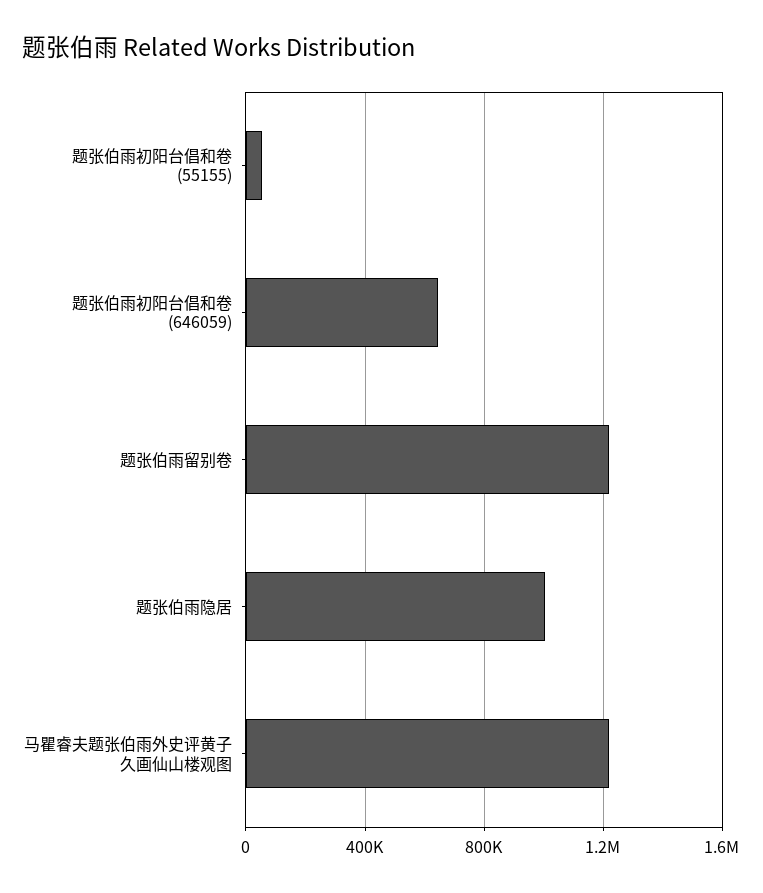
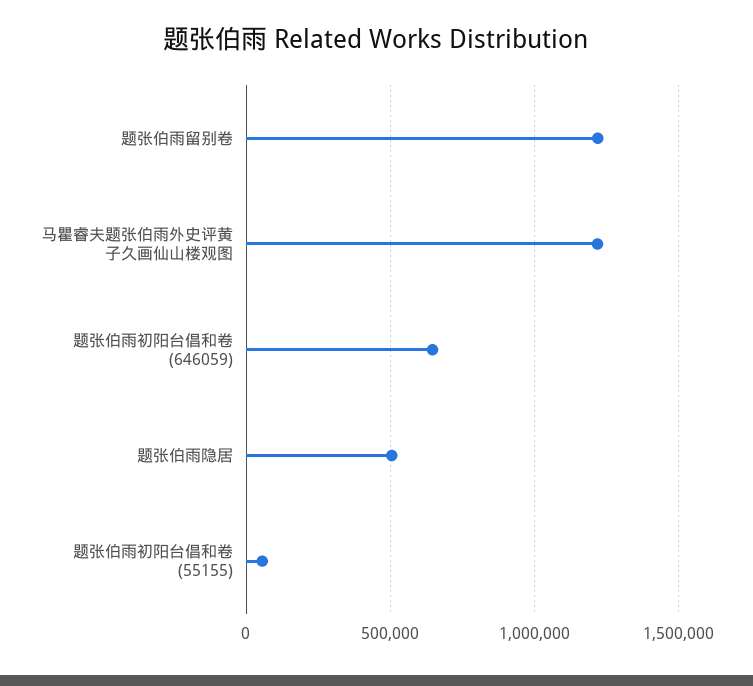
  {
    "题张伯雨初阳台倡和卷 (55155)": 50000,
    "题张伯雨初阳台倡和卷 (646059)": 650000,
    "题张伯雨留别卷": 1200000,
-   "题张伯雨隐居": 1000000,
+   "题张伯雨隐居": 500000,
    "马瞿睿夫题张伯雨外史评黄子久画仙山楼观图": 1200000
  }

